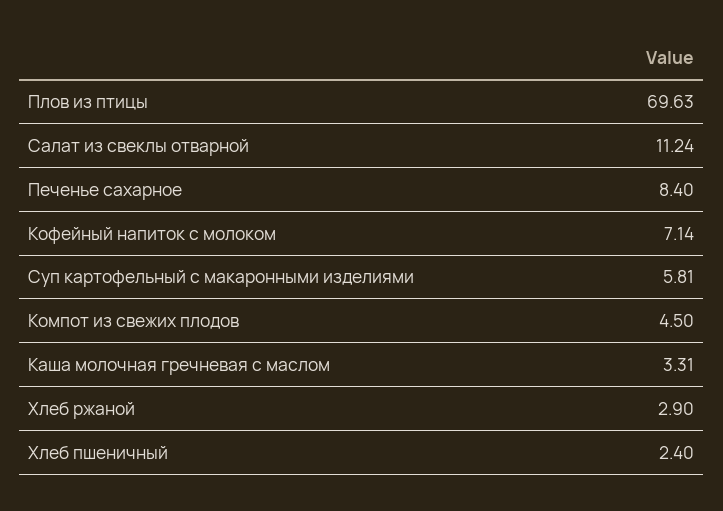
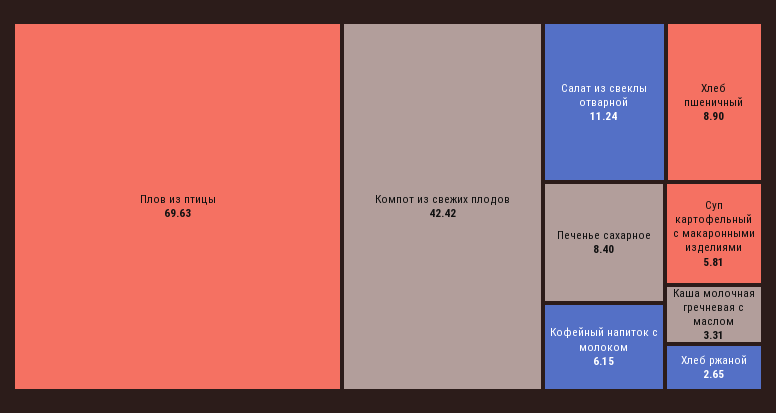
  {
    "Плов из птицы": 69.63,
    "Салат из свеклы отварной": 11.24,
    "Печенье сахарное": 8.4,
-   "Кофейный напиток с молоком": 7.14,
+   "Кофейный напиток с молоком": 6.15,
    "Суп картофельный с макаронными изделиями": 5.81,
-   "Компот из свежих плодов": 4.5,
+   "Компот из свежих плодов": 42.42,
    "Каша молочная гречневая с маслом": 3.31,
-   "Хлеб ржаной": 2.9,
+   "Хлеб ржаной": 2.65,
-   "Хлеб пшеничный": 2.4
+   "Хлеб пшеничный": 8.9
  }

